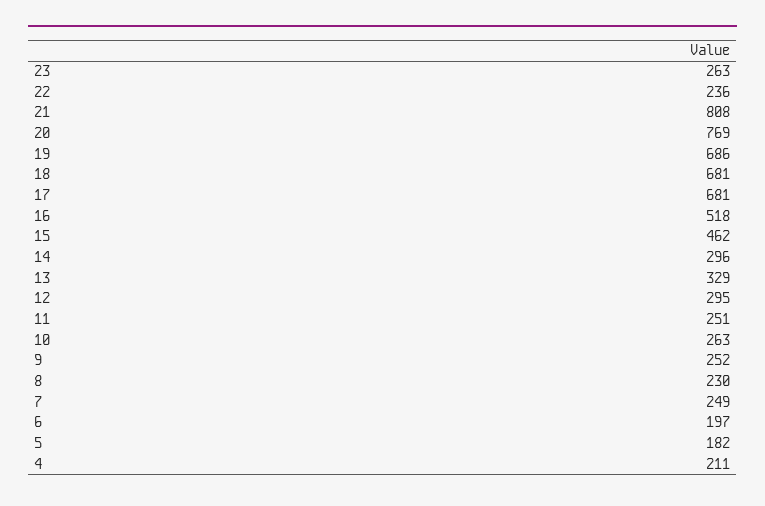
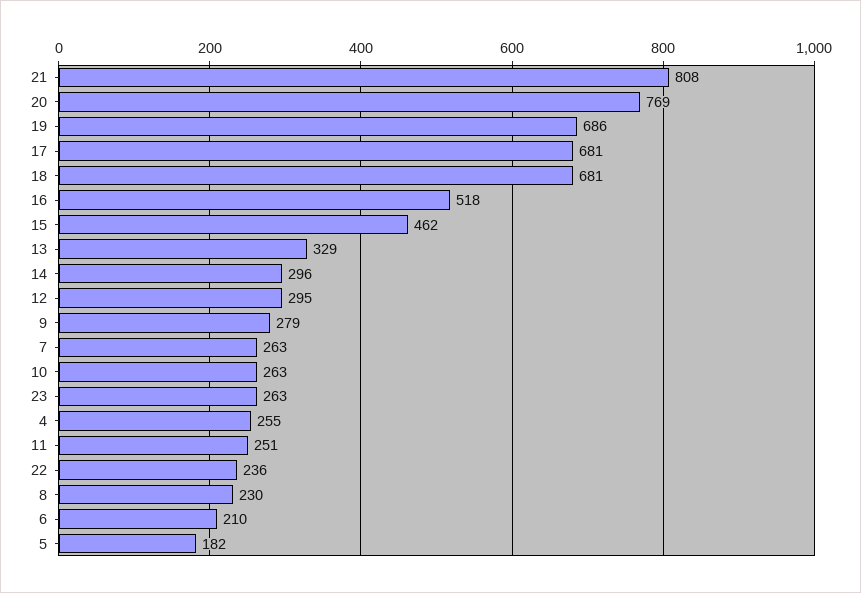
  {
    "23": 263,
    "22": 236,
    "21": 808,
    "20": 769,
    "19": 686,
    "18": 681,
    "17": 681,
    "16": 518,
    "15": 462,
    "14": 296,
    "13": 329,
    "12": 295,
    "11": 251,
    "10": 263,
-   "9": 252,
+   "9": 279,
    "8": 230,
-   "7": 249,
+   "7": 263,
-   "6": 197,
+   "6": 210,
    "5": 182,
-   "4": 211
+   "4": 255
  }

